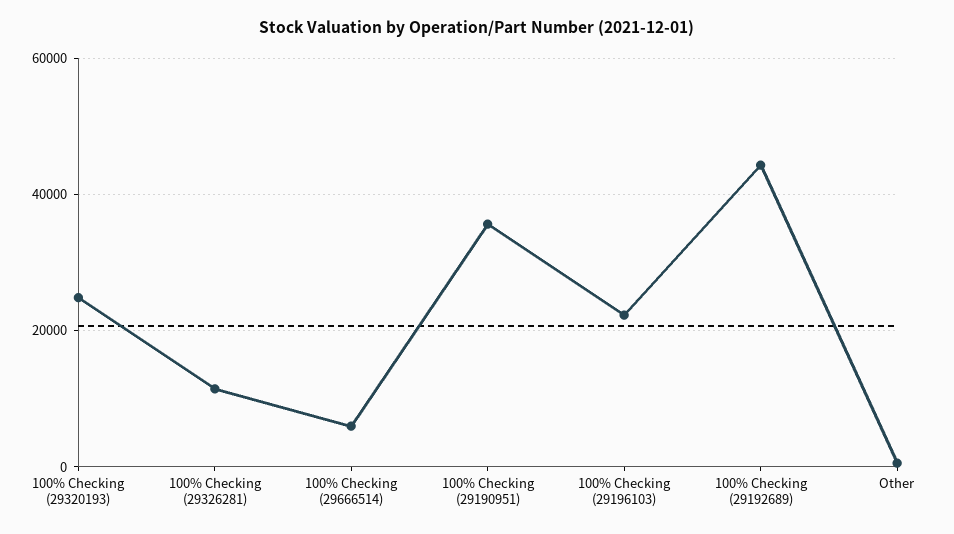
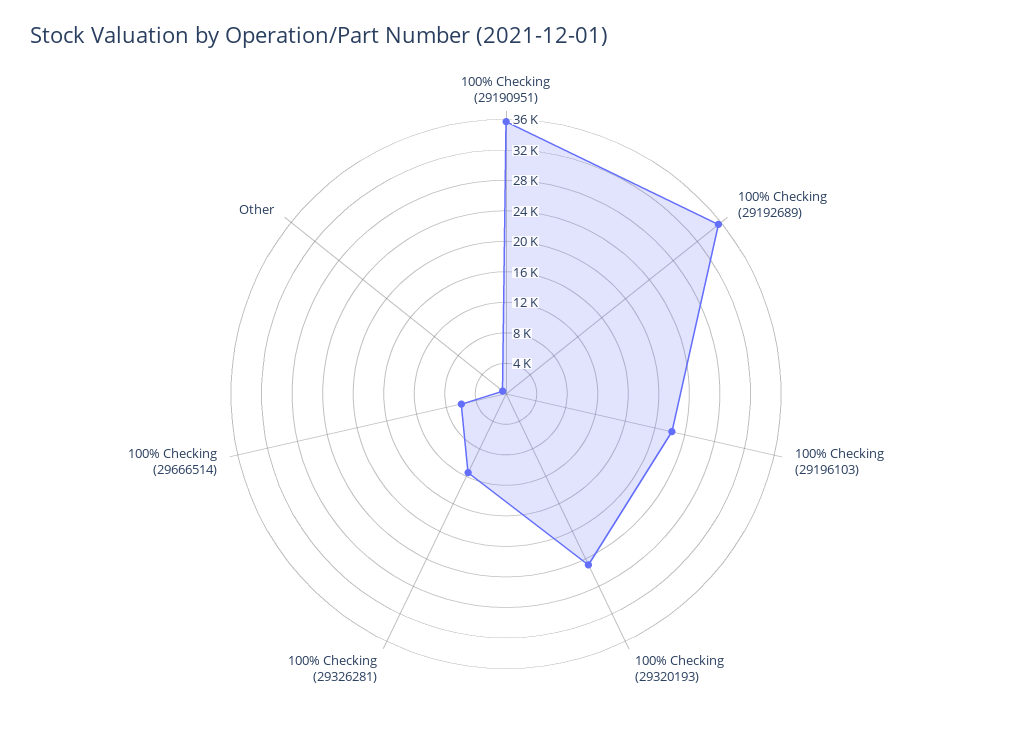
  {
    "100% Checking (29320193)": 24000,
    "100% Checking (29326281)": 12000,
    "100% Checking (29666514)": 6000,
    "100% Checking (29190951)": 36000,
    "100% Checking (29196103)": 22000,
-   "100% Checking (29192689)": 44000,
+   "100% Checking (29192689)": 36000,
    "Other": 0
  }

